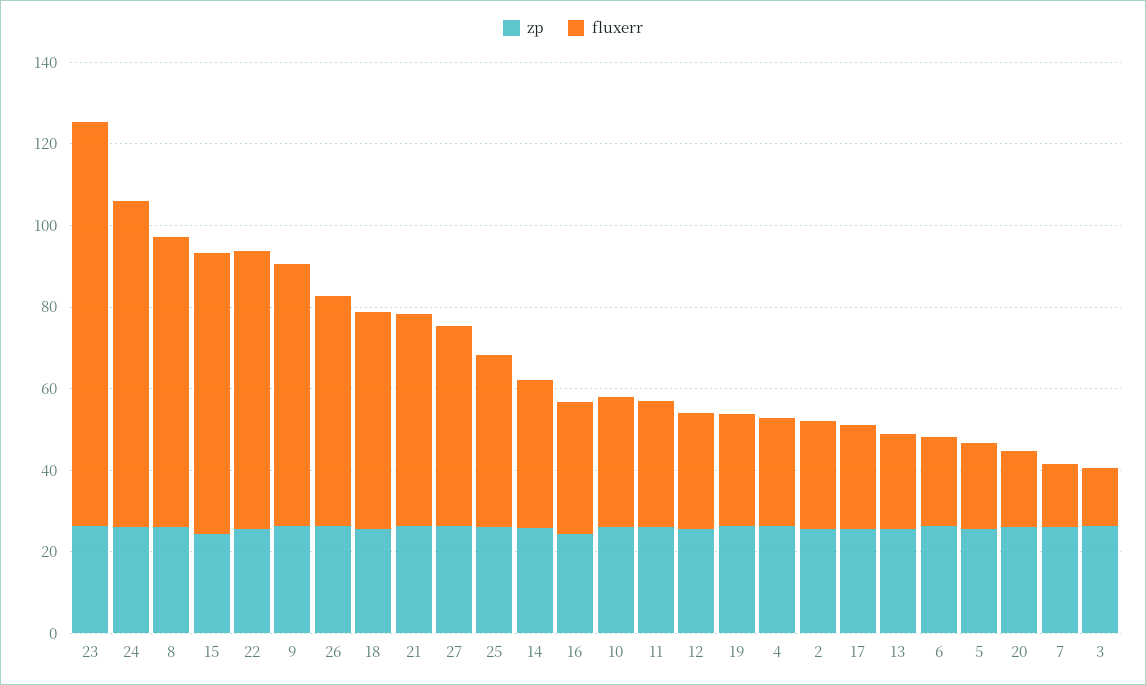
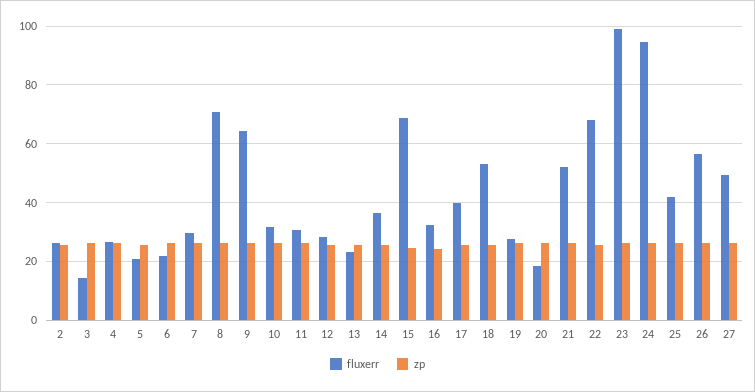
  {
    "zp": {
      "23": 25,
      "24": 25,
      "8": 25,
      "15": 25,
      "22": 25,
      "9": 27.5,
      "26": 27.5,
      "18": 25,
      "21": 25,
      "27": 25,
      "25": 25,
      "14": 25,
      "16": 25,
      "10": 25,
      "11": 25,
      "12": 25,
      "19": 25,
      "4": 27.5,
      "2": 25,
      "17": 25,
      "13": 25,
      "6": 27.5,
      "5": 25,
      "20": 25,
      "7": 25,
      "3": 27.5
    },
    "fluxerr": {
      "23": 100,
-     "24": 80,
+     "24": 95,
      "8": 70,
      "15": 70,
      "22": 67.5,
      "9": 65,
      "26": 57.5,
      "18": 52.5,
      "21": 52.5,
      "27": 50,
      "25": 42.5,
      "14": 37.5,
      "16": 32.5,
      "10": 32.5,
      "11": 30,
      "12": 27.5,
      "19": 27.5,
      "4": 27.5,
      "2": 27.5,
-     "17": 25,
+     "17": 40,
      "13": 22.5,
      "6": 22.5,
      "5": 20,
      "20": 17.5,
-     "7": 15,
+     "7": 30,
      "3": 15
    }
  }

